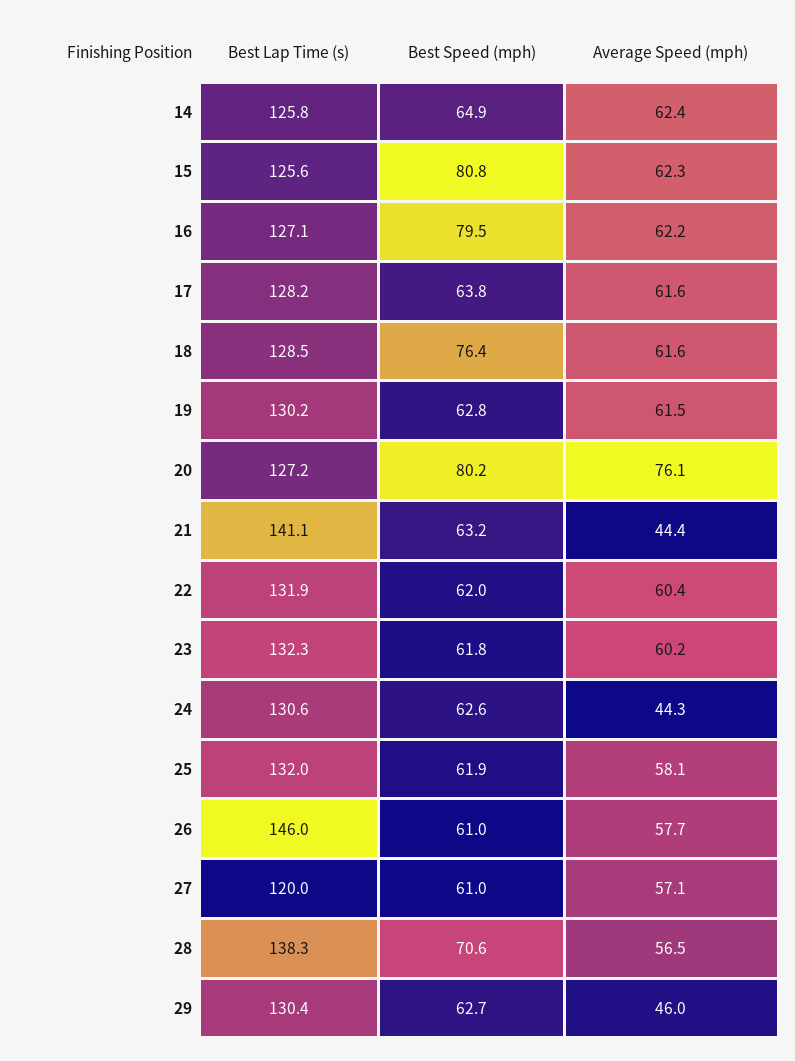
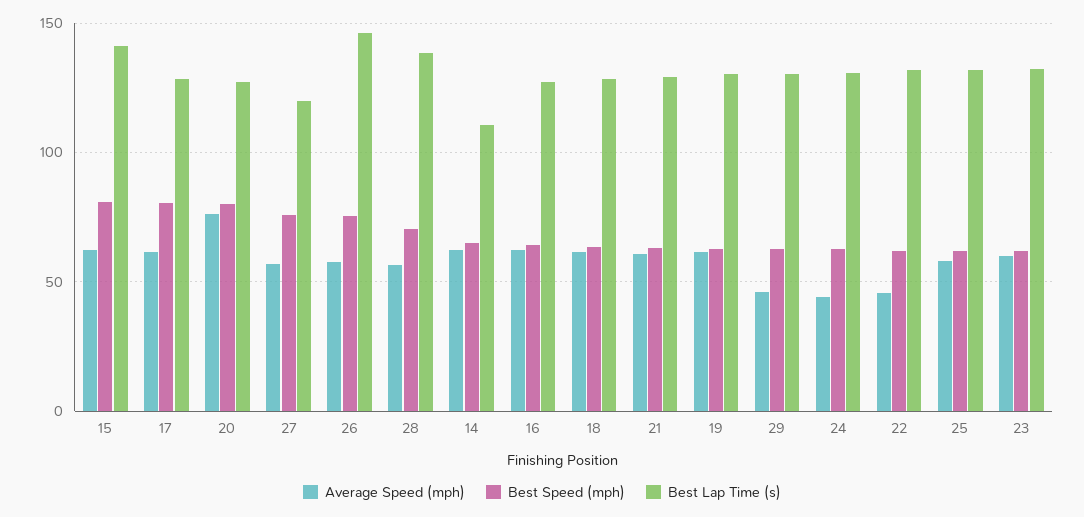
  {
    "Best Lap Time (s)": {
-     "14": 125.8,
+     "14": 110,
-     "15": 125.6,
+     "15": 140,
      "16": 127.1,
      "17": 128.2,
      "18": 128.5,
      "19": 130.2,
      "20": 127.2,
-     "21": 141.1,
+     "21": 130,
      "22": 131.9,
      "23": 132.3,
      "24": 130.6,
      "25": 132,
      "26": 146,
      "27": 120,
      "28": 138.3,
      "29": 130.4
    },
    "Best Speed (mph)": {
      "14": 64.9,
      "15": 80.8,
-     "16": 79.5,
+     "16": 65,
-     "17": 63.8,
+     "17": 80,
-     "18": 76.4,
+     "18": 65,
      "19": 62.8,
      "20": 80.2,
      "21": 63.2,
      "22": 62,
      "23": 61.8,
      "24": 62.6,
      "25": 61.9,
-     "26": 61,
+     "26": 75,
-     "27": 61,
+     "27": 75,
      "28": 70.6,
      "29": 62.7
    },
    "Average Speed (mph)": {
      "14": 62.4,
      "15": 62.3,
      "16": 62.2,
      "17": 61.6,
      "18": 61.6,
      "19": 61.5,
      "20": 76.1,
-     "21": 44.4,
+     "21": 60,
-     "22": 60.4,
+     "22": 45,
      "23": 60.2,
      "24": 44.3,
      "25": 58.1,
      "26": 57.7,
      "27": 57.1,
      "28": 56.5,
      "29": 46
    }
  }

